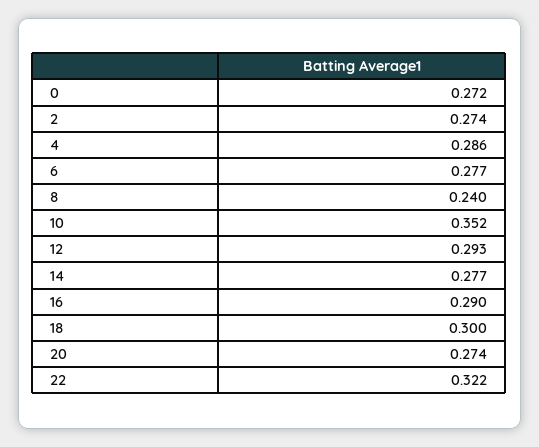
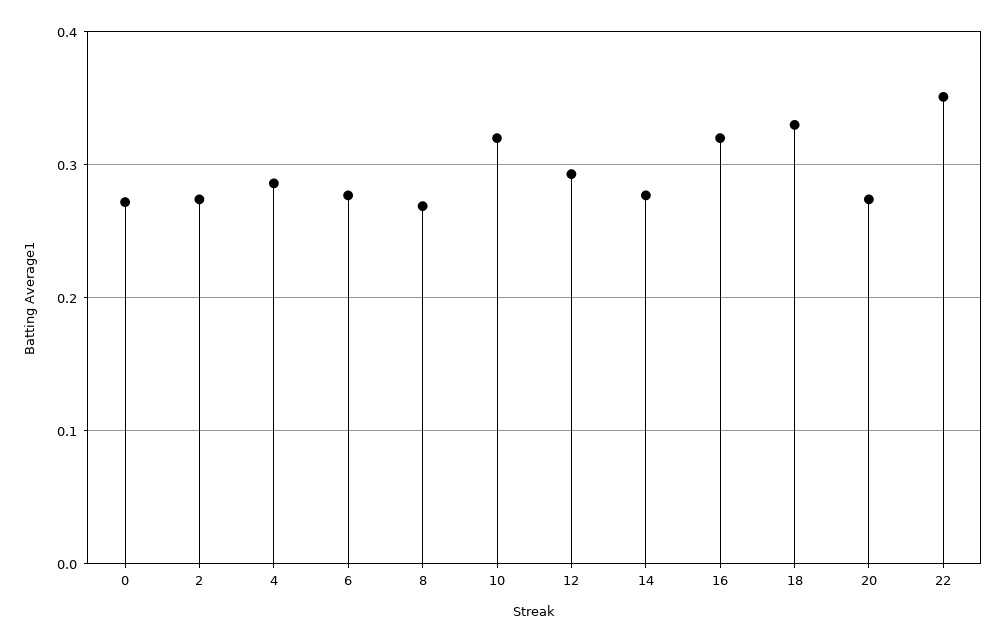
  {
    "0": 0.272,
    "2": 0.274,
    "4": 0.286,
    "6": 0.277,
-   "8": 0.24,
+   "8": 0.27,
-   "10": 0.352,
+   "10": 0.32,
    "12": 0.293,
    "14": 0.277,
-   "16": 0.29,
+   "16": 0.32,
-   "18": 0.3,
+   "18": 0.33,
    "20": 0.274,
-   "22": 0.322
+   "22": 0.35
  }

